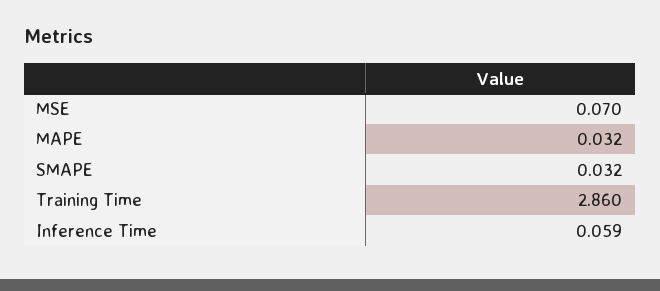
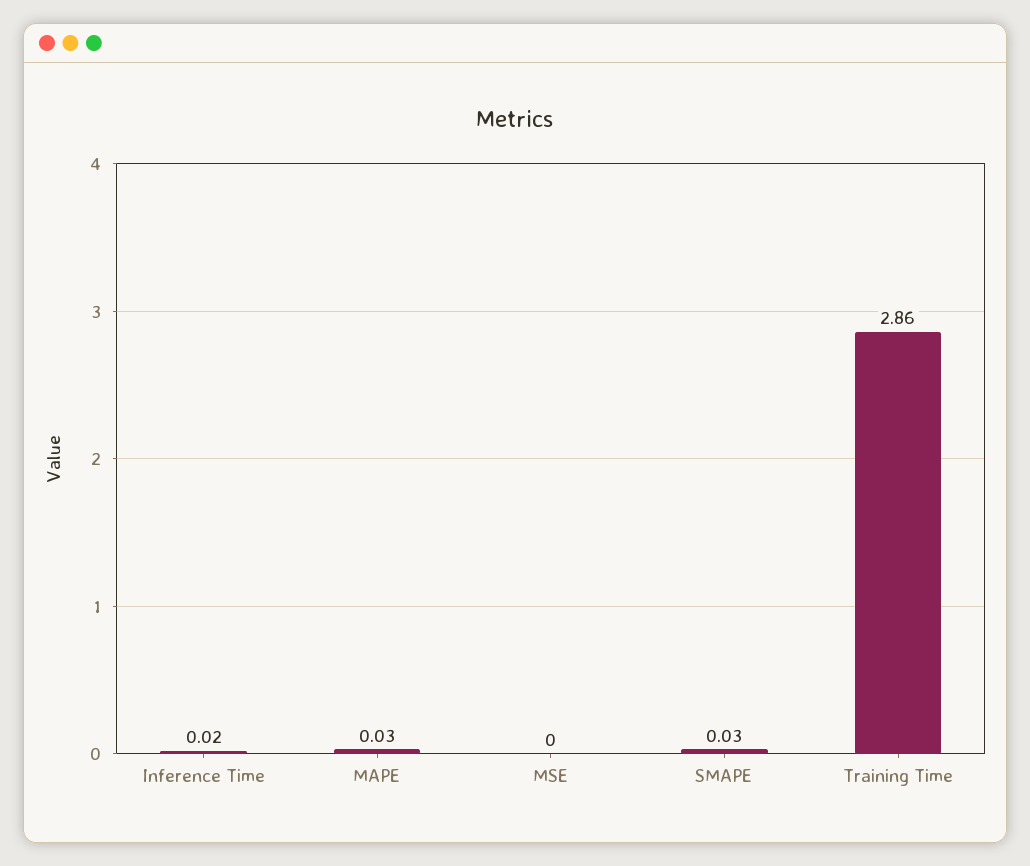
  {
-   "MSE": 0.07,
+   "MSE": 0,
    "MAPE": 0.032,
    "SMAPE": 0.032,
    "Training Time": 2.86,
-   "Inference Time": 0.059
+   "Inference Time": 0.02
  }

